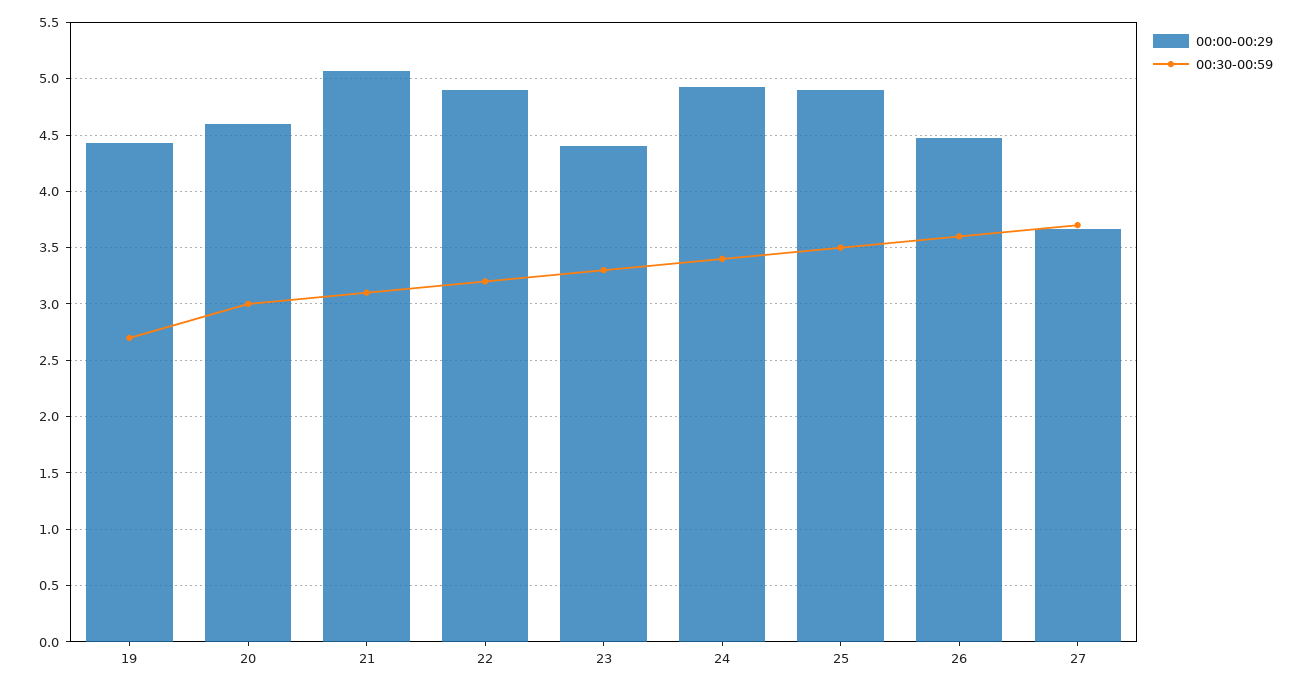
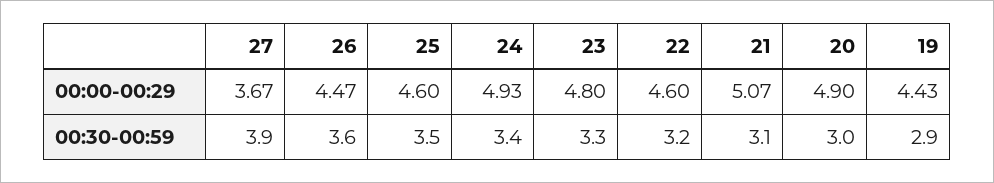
  {
    "00:00-00:29": {
      "19": 4.43,
-     "20": 4.6,
+     "20": 4.9,
      "21": 5.07,
-     "22": 4.9,
+     "22": 4.6,
-     "23": 4.4,
+     "23": 4.8,
      "24": 4.93,
-     "25": 4.9,
+     "25": 4.6,
      "26": 4.47,
      "27": 3.67
    },
    "00:30-00:59": {
-     "19": 2.7,
+     "19": 2.9,
      "20": 3,
      "21": 3.1,
      "22": 3.2,
      "23": 3.3,
      "24": 3.4,
      "25": 3.5,
      "26": 3.6,
-     "27": 3.7
+     "27": 3.9
    }
  }

